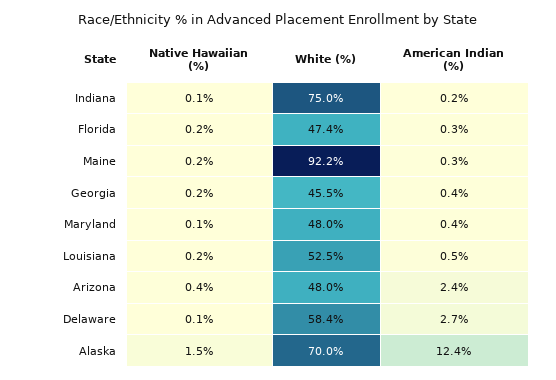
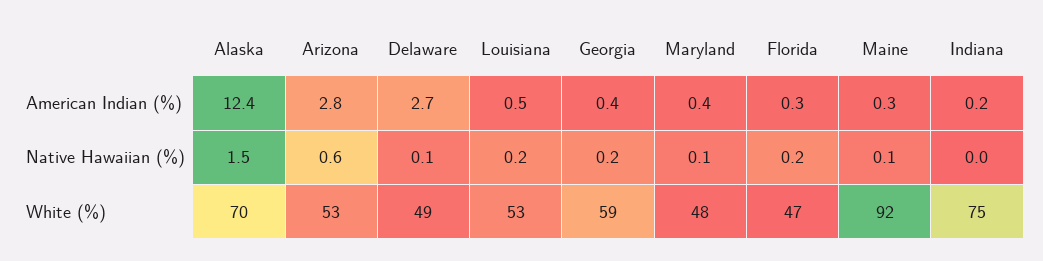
  {
    "Native Hawaiian (%)": {
-     "Indiana": 0.1,
+     "Indiana": 0,
      "Florida": 0.2,
-     "Maine": 0.2,
+     "Maine": 0.1,
      "Georgia": 0.2,
      "Maryland": 0.1,
      "Louisiana": 0.2,
-     "Arizona": 0.4,
+     "Arizona": 0.6,
      "Delaware": 0.1,
      "Alaska": 1.5
    },
    "White (%)": {
      "Indiana": 75,
      "Florida": 47.4,
      "Maine": 92.2,
-     "Georgia": 45.5,
+     "Georgia": 59,
      "Maryland": 48,
      "Louisiana": 52.5,
-     "Arizona": 48,
+     "Arizona": 53,
-     "Delaware": 58.4,
+     "Delaware": 49,
      "Alaska": 70
    },
    "American Indian (%)": {
      "Indiana": 0.2,
      "Florida": 0.3,
      "Maine": 0.3,
      "Georgia": 0.4,
      "Maryland": 0.4,
      "Louisiana": 0.5,
-     "Arizona": 2.4,
+     "Arizona": 2.8,
      "Delaware": 2.7,
      "Alaska": 12.4
    }
  }

